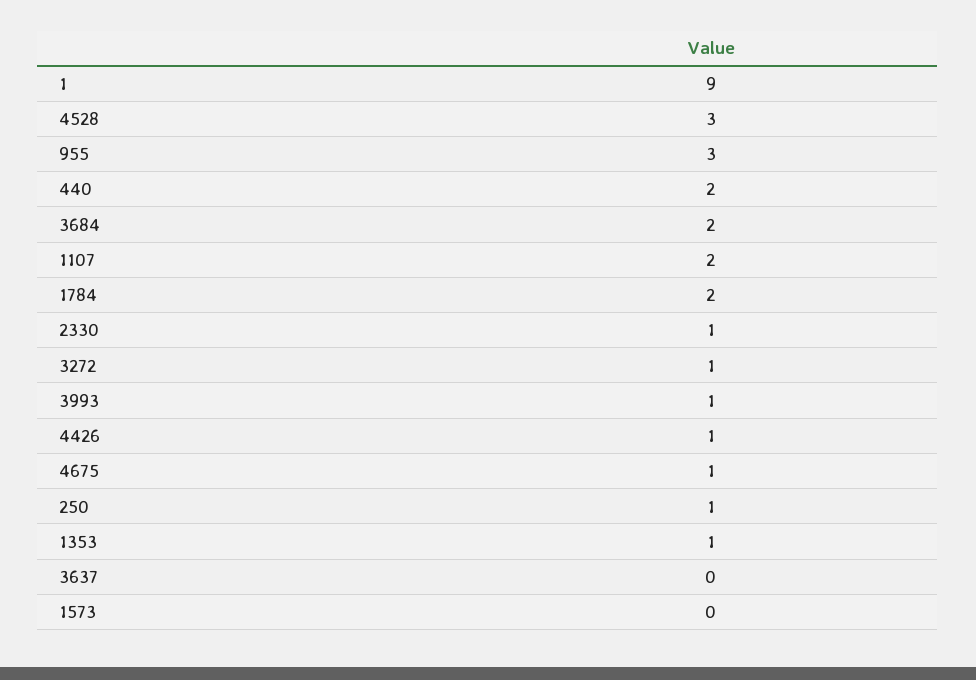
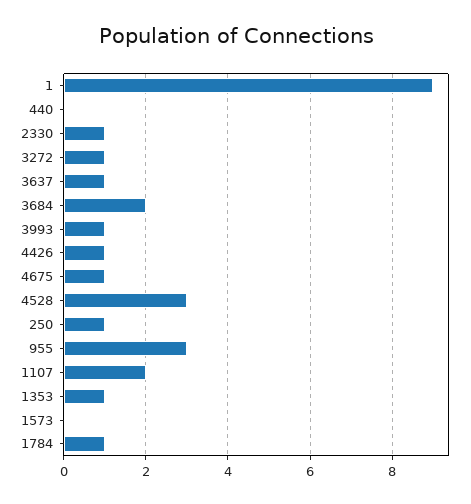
  {
    "1": 9,
    "4528": 3,
    "955": 3,
-   "440": 2,
+   "440": 0,
    "3684": 2,
    "1107": 2,
-   "1784": 2,
+   "1784": 1,
    "2330": 1,
    "3272": 1,
    "3993": 1,
    "4426": 1,
    "4675": 1,
    "250": 1,
    "1353": 1,
-   "3637": 0,
+   "3637": 1,
    "1573": 0
  }

